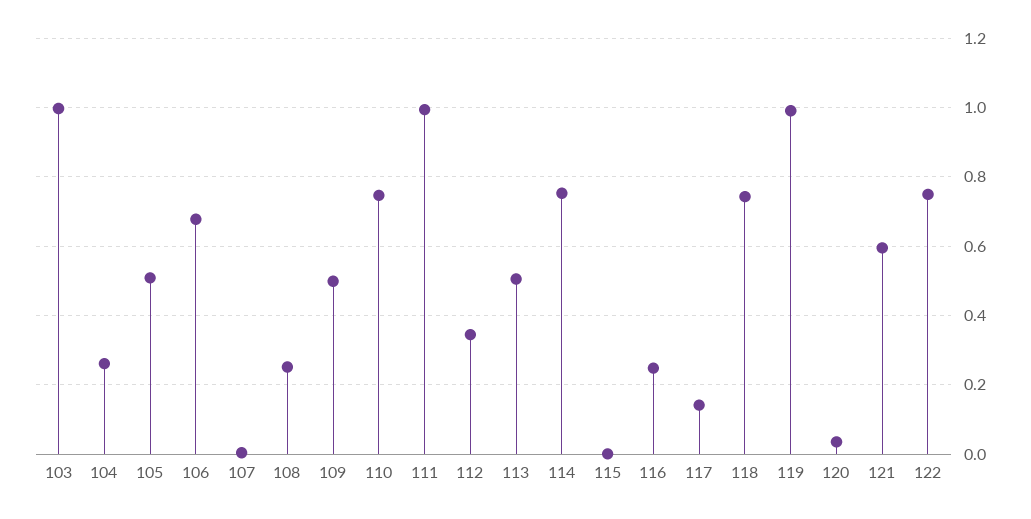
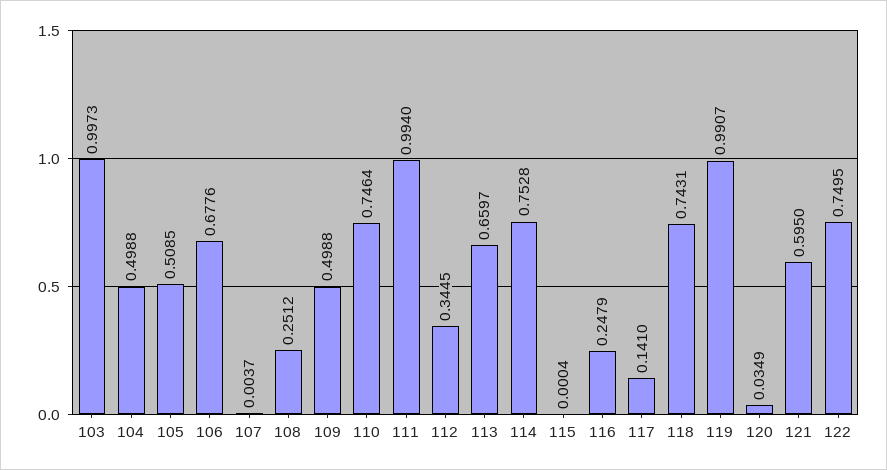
  {
    "103": 0.9973,
-   "104": 0.26,
+   "104": 0.4988,
    "105": 0.5085,
    "106": 0.6776,
    "107": 0.0037,
    "108": 0.2512,
    "109": 0.4988,
    "110": 0.7464,
    "111": 0.994,
    "112": 0.3445,
-   "113": 0.5,
+   "113": 0.6597,
    "114": 0.7528,
    "115": 0.0004,
    "116": 0.2479,
    "117": 0.141,
    "118": 0.7431,
    "119": 0.9907,
    "120": 0.0349,
    "121": 0.595,
    "122": 0.7495
  }

